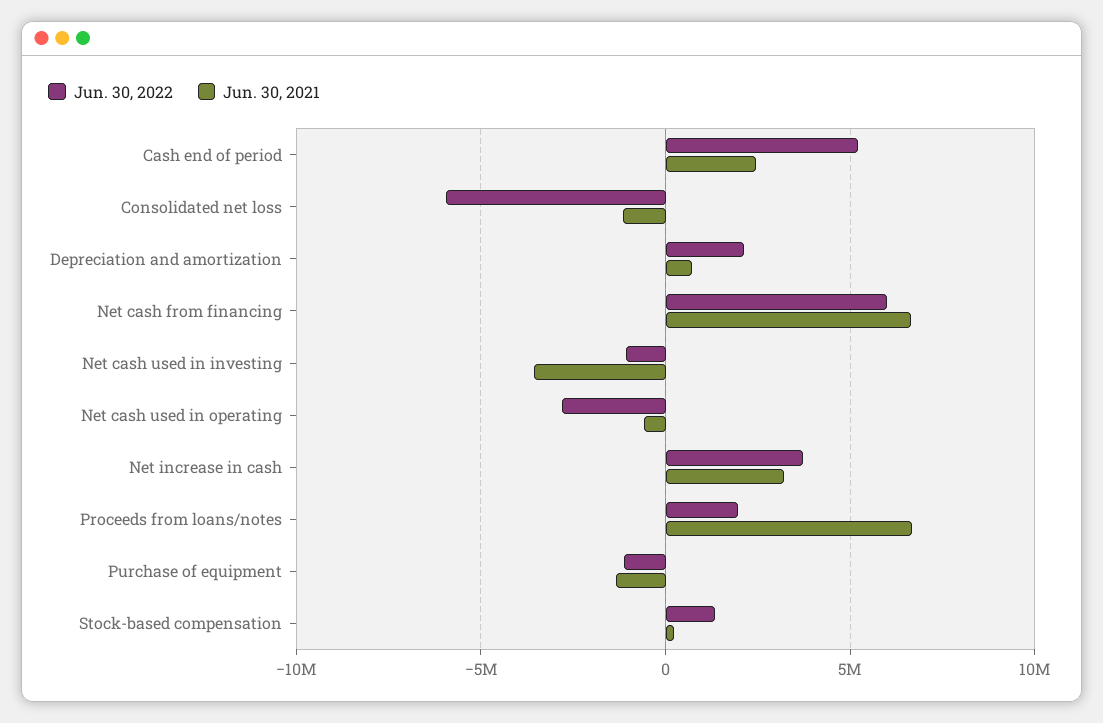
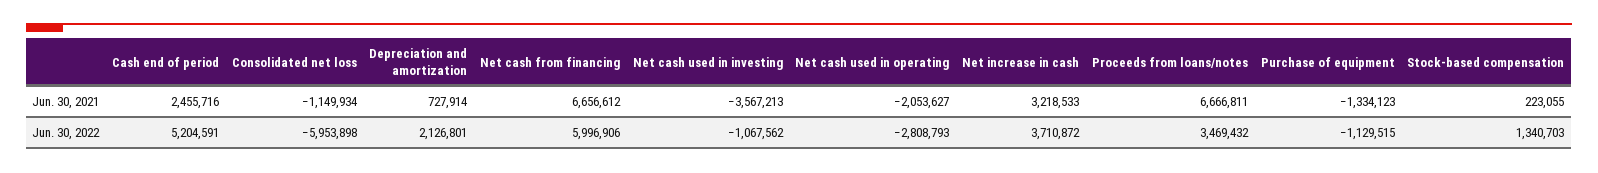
  {
    "Jun. 30, 2022": {
      "Cash end of period": 5204591,
      "Consolidated net loss": -5953898,
      "Depreciation and amortization": 2126801,
      "Net cash from financing": 5996906,
      "Net cash used in investing": -1067562,
      "Net cash used in operating": -2808793,
      "Net increase in cash": 3710872,
-     "Proceeds from loans/notes": 2000000,
+     "Proceeds from loans/notes": 3469432,
      "Purchase of equipment": -1129515,
      "Stock-based compensation": 1340703
    },
    "Jun. 30, 2021": {
      "Cash end of period": 2455716,
      "Consolidated net loss": -1149934,
      "Depreciation and amortization": 727914,
      "Net cash from financing": 6656612,
      "Net cash used in investing": -3567213,
-     "Net cash used in operating": -500000,
+     "Net cash used in operating": -2053627,
      "Net increase in cash": 3218533,
      "Proceeds from loans/notes": 6666811,
      "Purchase of equipment": -1334123,
      "Stock-based compensation": 223055
    }
  }

